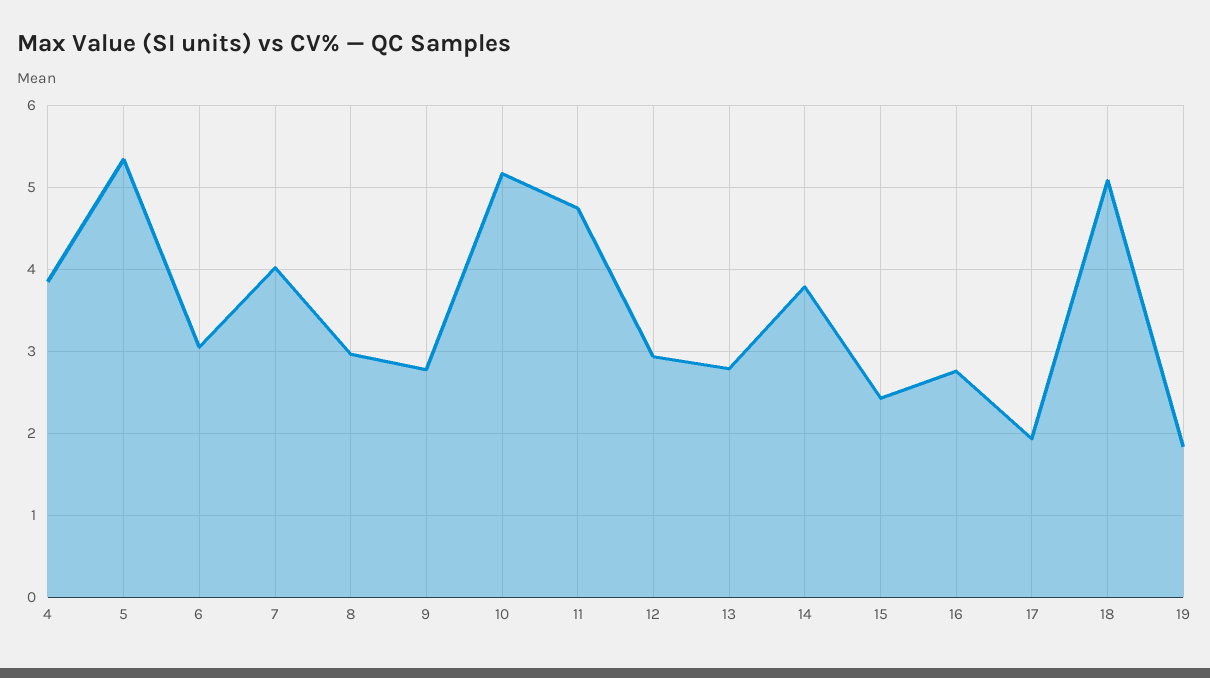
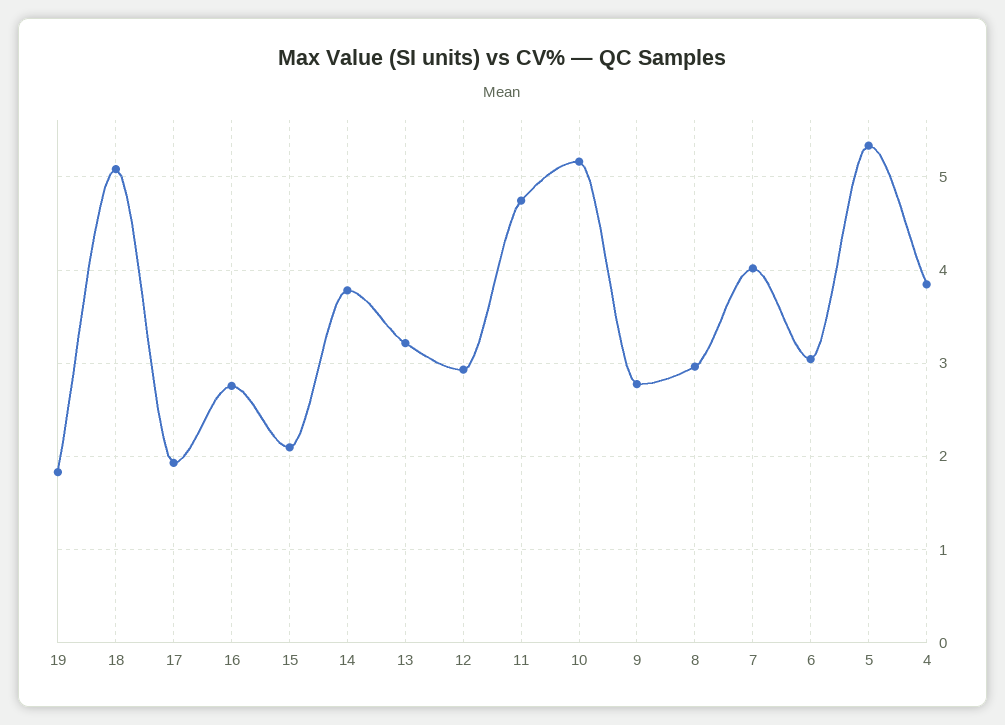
  {
    "4": 3.8,
    "5": 5.3,
    "6": 3,
    "7": 4,
    "8": 3,
    "9": 2.8,
    "10": 5.2,
    "11": 4.7,
    "12": 2.9,
-   "13": 2.8,
+   "13": 3.2,
    "14": 3.8,
-   "15": 2.4,
+   "15": 2.1,
    "16": 2.8,
    "17": 1.9,
    "18": 5.1,
    "19": 1.8
  }

